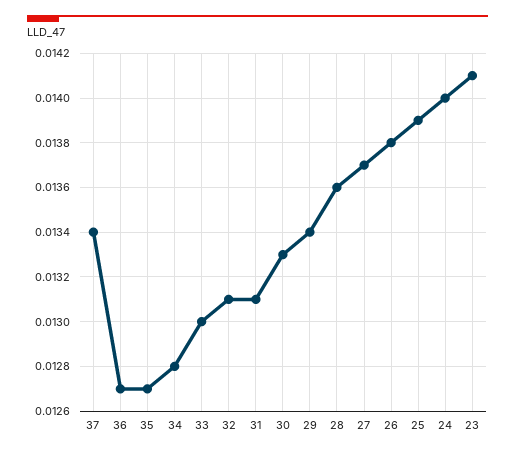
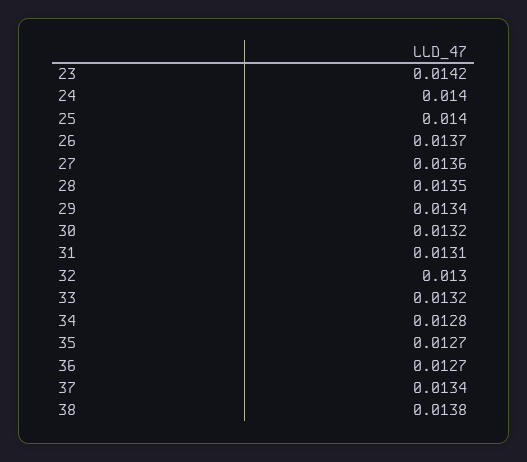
  {
    "37": 0.0134,
    "36": 0.0127,
    "35": 0.0127,
    "34": 0.0128,
-   "33": 0.013,
+   "33": 0.0132,
-   "32": 0.0131,
+   "32": 0.013,
    "31": 0.0131,
-   "30": 0.0133,
+   "30": 0.0132,
    "29": 0.0134,
-   "28": 0.0136,
+   "28": 0.0135,
-   "27": 0.0137,
+   "27": 0.0136,
-   "26": 0.0138,
+   "26": 0.0137,
-   "25": 0.0139,
+   "25": 0.014,
    "24": 0.014,
-   "23": 0.0141
+   "23": 0.0142,
+   "38": 0.0138
  }

